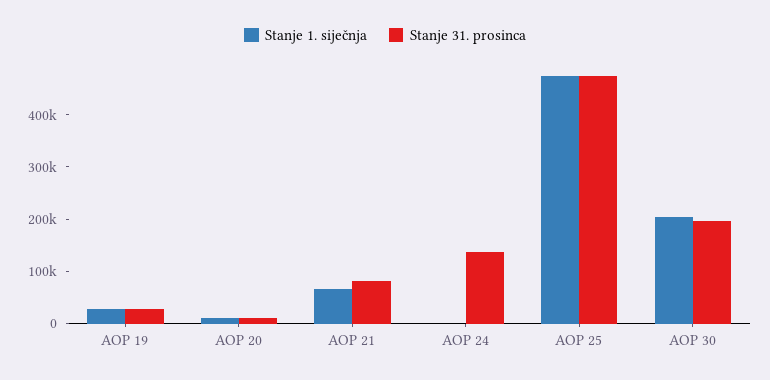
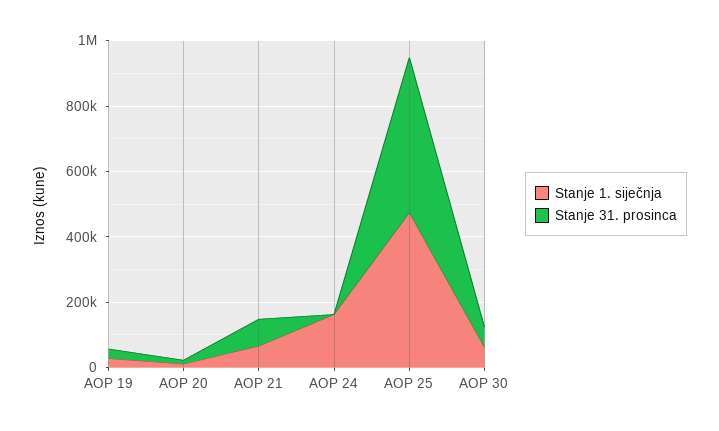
  {
    "Stanje 1. siječnja": {
      "AOP 19": 20000,
      "AOP 20": 20000,
      "AOP 21": 60000,
-     "AOP 24": 0,
+     "AOP 24": 150000,
      "AOP 25": 480000,
-     "AOP 30": 200000
+     "AOP 30": 50000
    },
    "Stanje 31. prosinca": {
      "AOP 19": 20000,
      "AOP 20": 20000,
      "AOP 21": 80000,
-     "AOP 24": 140000,
+     "AOP 24": 0,
      "AOP 25": 480000,
-     "AOP 30": 200000
+     "AOP 30": 50000
    }
  }

